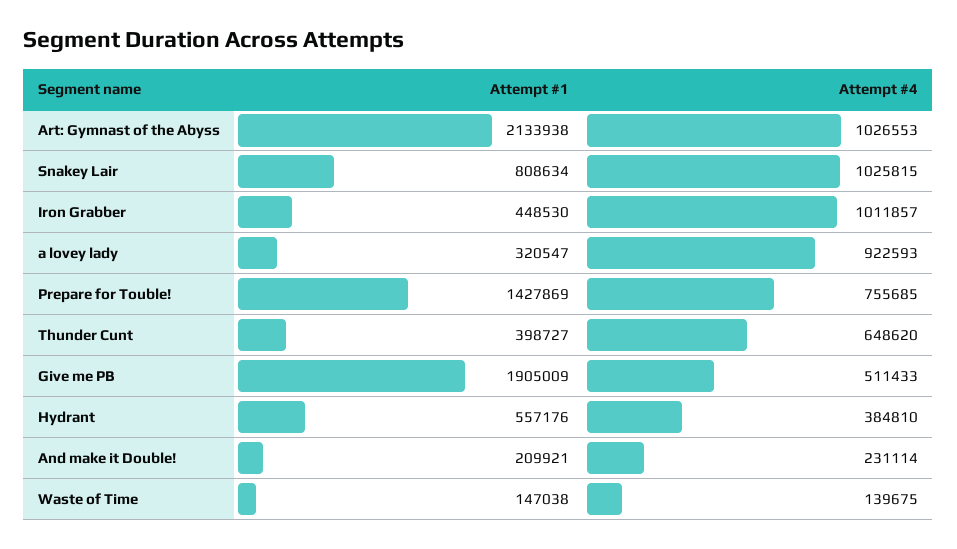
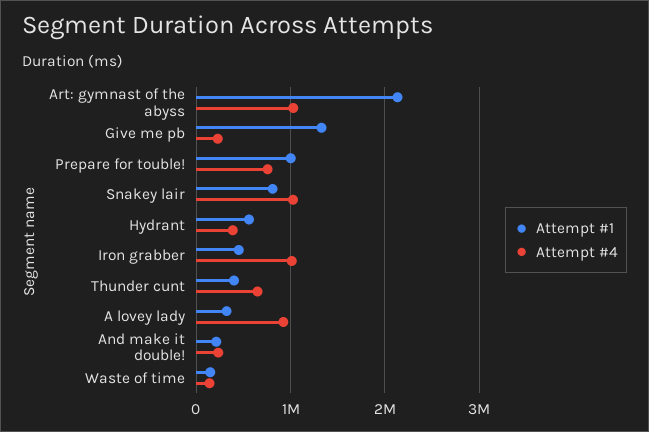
  {
    "Attempt #1": {
      "Art: Gymnast of the Abyss": 2133938,
      "Snakey Lair": 808634,
      "Iron Grabber": 448530,
      "a lovey lady": 320547,
-     "Prepare for Touble!": 1427869,
+     "Prepare for Touble!": 1000000,
      "Thunder Cunt": 398727,
-     "Give me PB": 1905009,
+     "Give me PB": 1300000,
      "Hydrant": 557176,
      "And make it Double!": 209921,
      "Waste of Time": 147038
    },
    "Attempt #4": {
      "Art: Gymnast of the Abyss": 1026553,
      "Snakey Lair": 1025815,
      "Iron Grabber": 1011857,
      "a lovey lady": 922593,
      "Prepare for Touble!": 755685,
      "Thunder Cunt": 648620,
-     "Give me PB": 511433,
+     "Give me PB": 200000,
      "Hydrant": 384810,
      "And make it Double!": 231114,
      "Waste of Time": 139675
    }
  }

